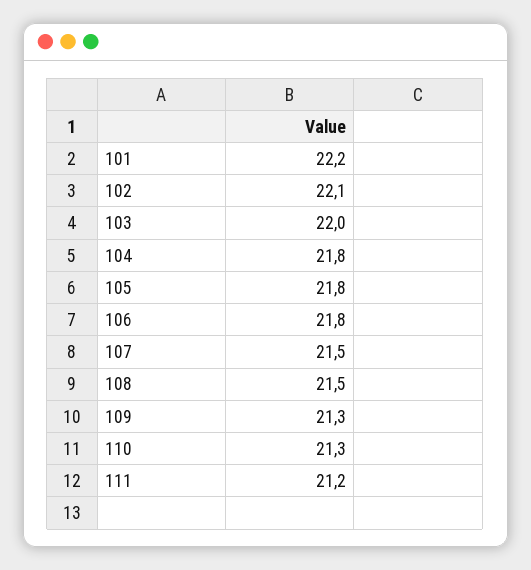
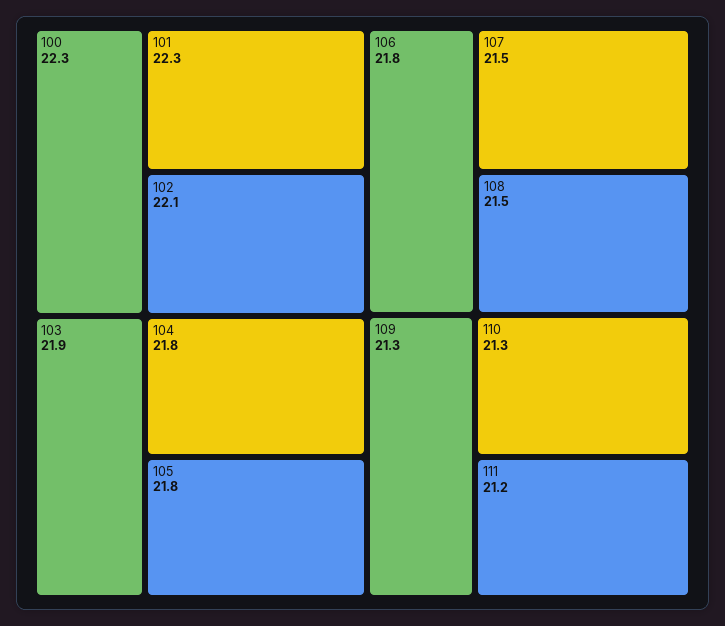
  {
-   "101": 22.2,
+   "101": 22.3,
    "102": 22.1,
-   "103": 22,
+   "103": 21.9,
    "104": 21.8,
    "105": 21.8,
    "106": 21.8,
    "107": 21.5,
    "108": 21.5,
    "109": 21.3,
    "110": 21.3,
-   "111": 21.2
+   "111": 21.2,
+   "100": 22.3
  }

